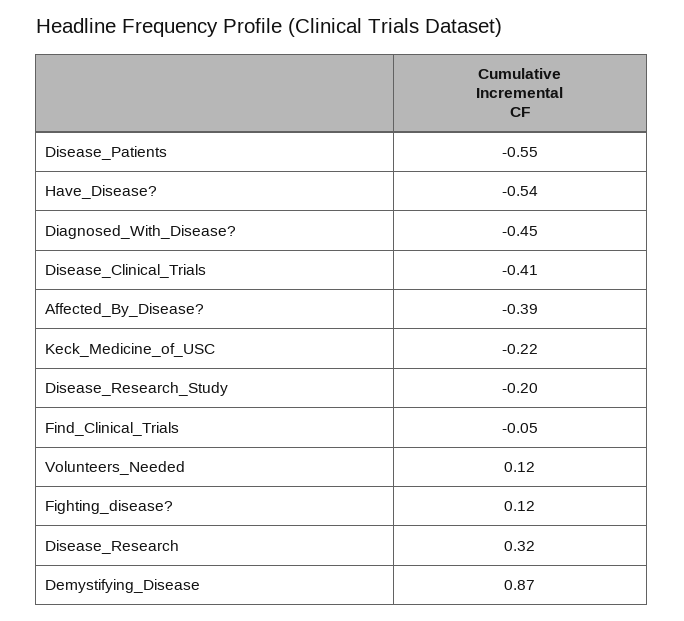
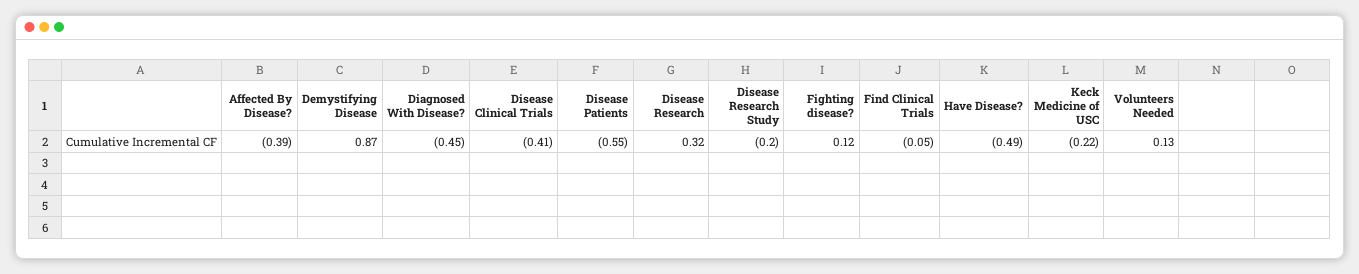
  {
    "Disease_Patients": -0.55,
-   "Have_Disease?": -0.54,
+   "Have_Disease?": -0.49,
    "Diagnosed_With_Disease?": -0.45,
    "Disease_Clinical_Trials": -0.41,
    "Affected_By_Disease?": -0.39,
    "Keck_Medicine_of_USC": -0.22,
    "Disease_Research_Study": -0.2,
    "Find_Clinical_Trials": -0.05,
-   "Volunteers_Needed": 0.12,
+   "Volunteers_Needed": 0.13,
    "Fighting_disease?": 0.12,
    "Disease_Research": 0.32,
    "Demystifying_Disease": 0.87
  }

